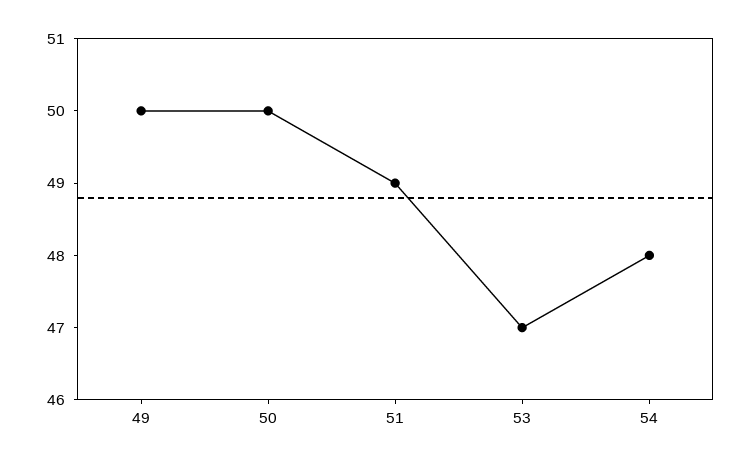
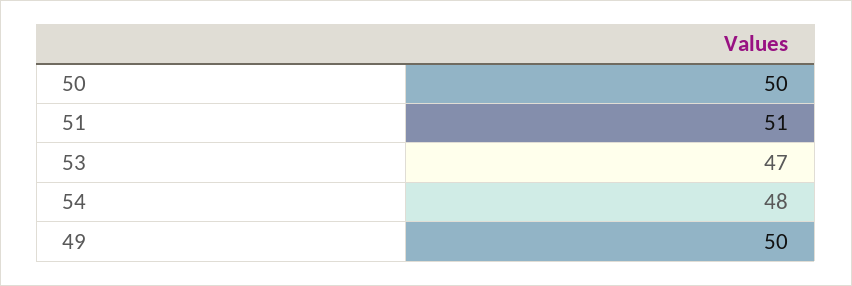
  {
    "49": 50,
    "50": 50,
-   "51": 49,
+   "51": 51,
    "53": 47,
    "54": 48
  }

